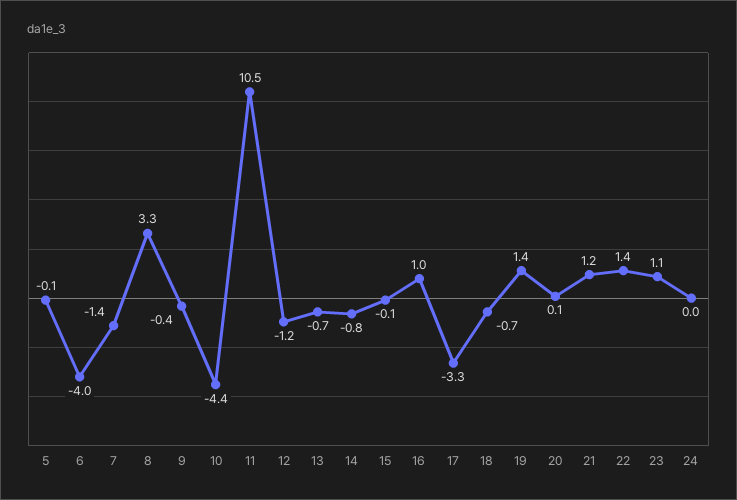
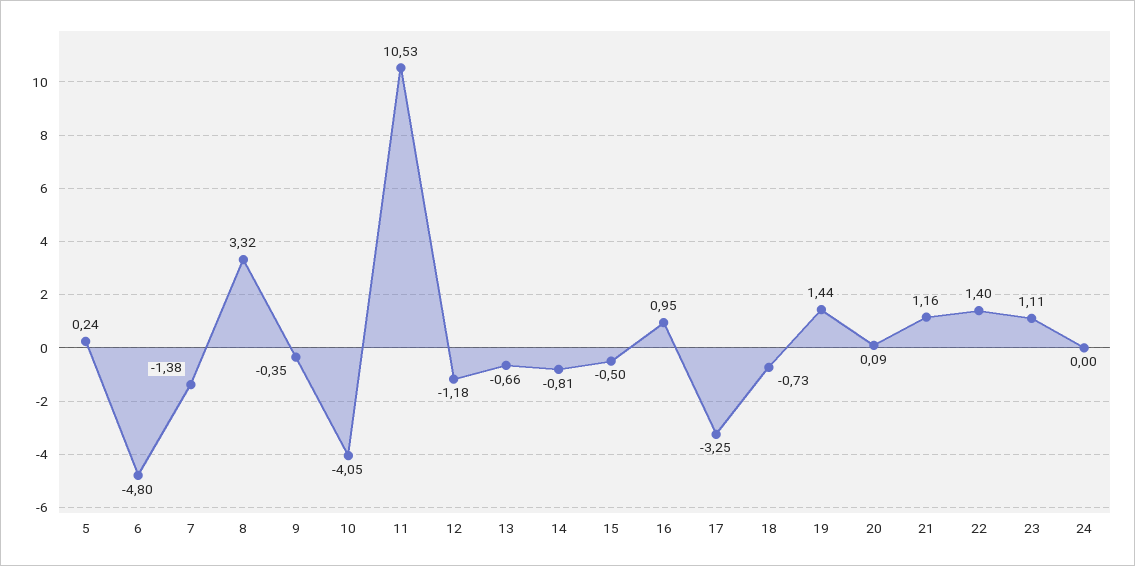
  {
-   "5": -0.1,
+   "5": 0.24,
-   "6": -4,
+   "6": -4.8,
    "7": -1.38,
    "8": 3.32,
    "9": -0.35,
-   "10": -4.4,
+   "10": -4.05,
    "11": 10.53,
    "12": -1.18,
    "13": -0.66,
    "14": -0.81,
-   "15": -0.1,
+   "15": -0.5,
    "16": 0.95,
    "17": -3.25,
    "18": -0.73,
    "19": 1.44,
    "20": 0.09,
    "21": 1.16,
    "22": 1.4,
    "23": 1.11,
    "24": 0
  }

